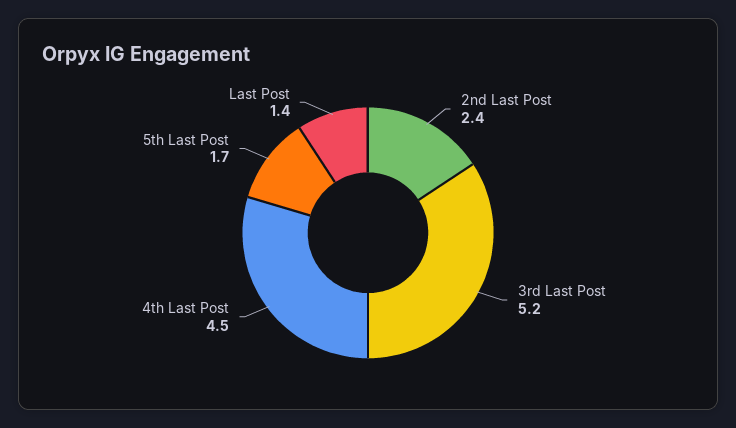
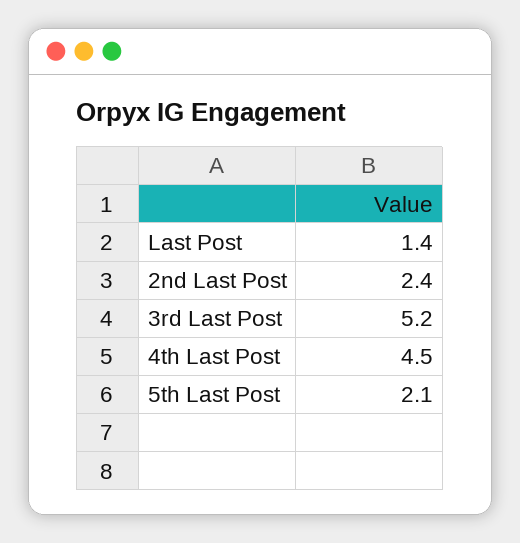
  {
    "2nd Last Post": 2.4,
    "3rd Last Post": 5.2,
    "4th Last Post": 4.5,
-   "5th Last Post": 1.7,
+   "5th Last Post": 2.1,
    "Last Post": 1.4
  }

